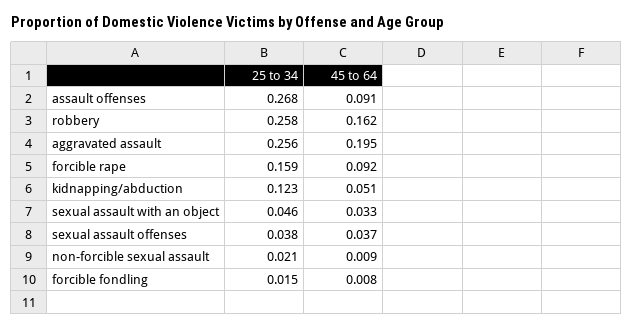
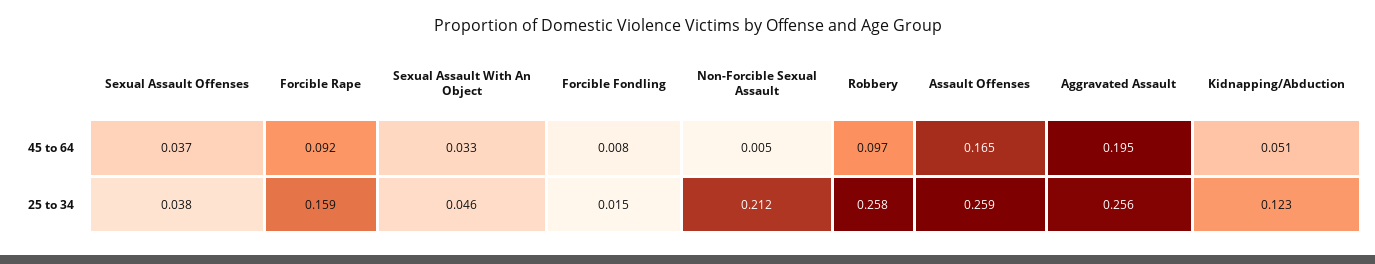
  {
    "25 to 34": {
-     "assault offenses": 0.268,
+     "assault offenses": 0.259,
      "robbery": 0.258,
      "aggravated assault": 0.256,
      "forcible rape": 0.159,
      "kidnapping/abduction": 0.123,
      "sexual assault with an object": 0.046,
      "sexual assault offenses": 0.038,
-     "non-forcible sexual assault": 0.021,
+     "non-forcible sexual assault": 0.212,
      "forcible fondling": 0.015
    },
    "45 to 64": {
-     "assault offenses": 0.091,
+     "assault offenses": 0.165,
-     "robbery": 0.162,
+     "robbery": 0.097,
      "aggravated assault": 0.195,
      "forcible rape": 0.092,
      "kidnapping/abduction": 0.051,
      "sexual assault with an object": 0.033,
      "sexual assault offenses": 0.037,
-     "non-forcible sexual assault": 0.009,
+     "non-forcible sexual assault": 0.005,
      "forcible fondling": 0.008
    }
  }

